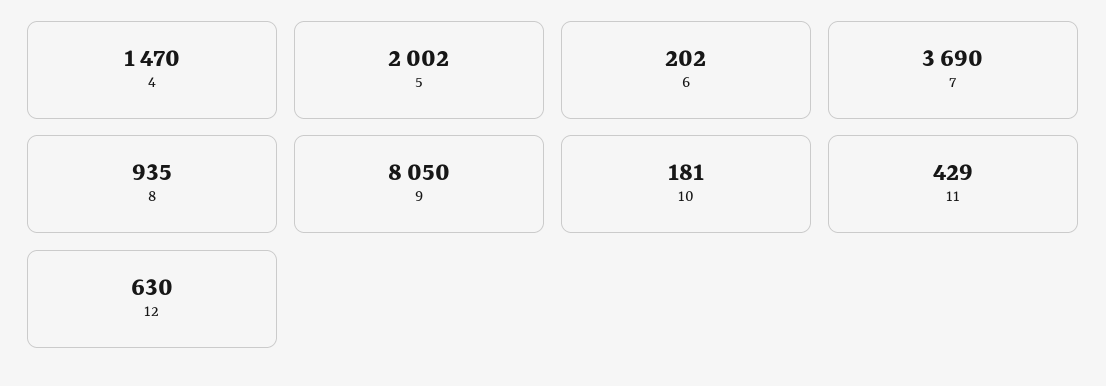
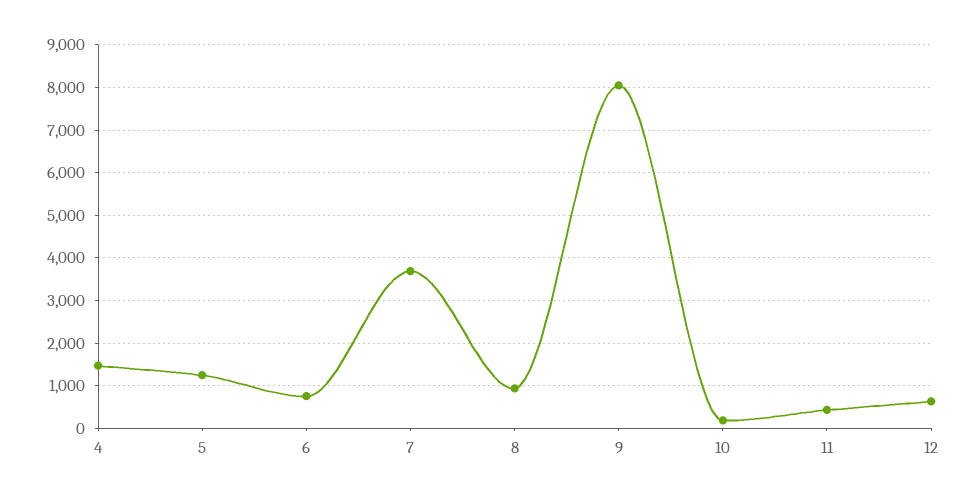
  {
    "4": 1470,
-   "5": 2002,
+   "5": 1200,
-   "6": 202,
+   "6": 800,
    "7": 3690,
    "8": 935,
    "9": 8050,
    "10": 181,
    "11": 429,
    "12": 630
  }

